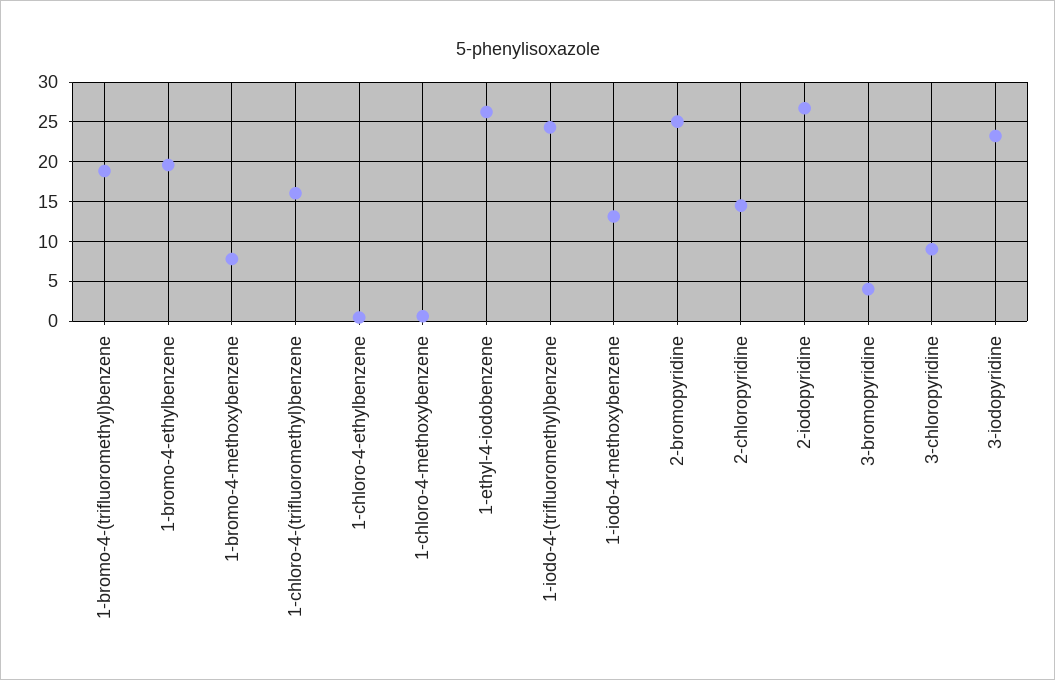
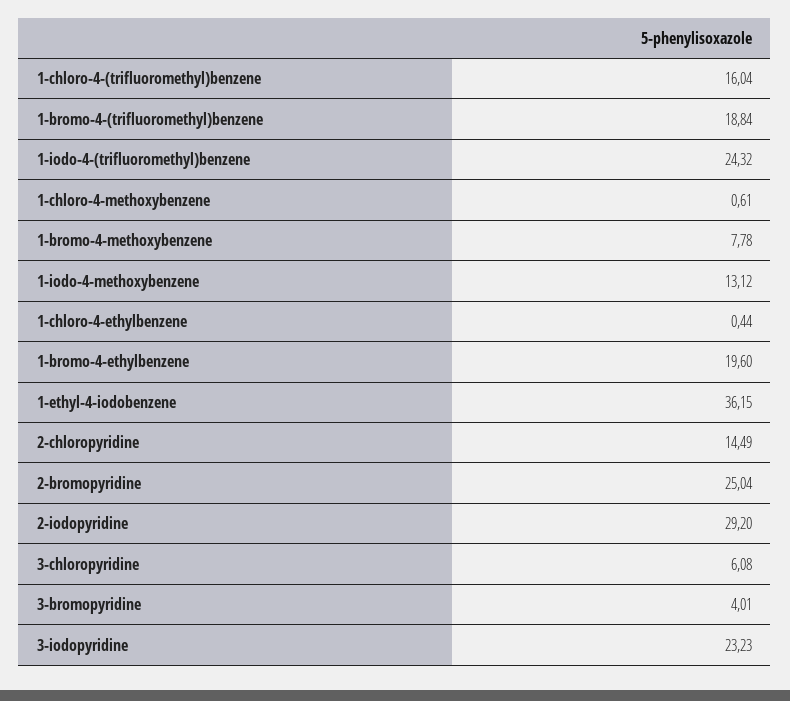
  {
    "1-bromo-4-(trifluoromethyl)benzene": 18.84,
    "1-bromo-4-ethylbenzene": 19.6,
    "1-bromo-4-methoxybenzene": 7.78,
    "1-chloro-4-(trifluoromethyl)benzene": 16.04,
    "1-chloro-4-ethylbenzene": 0.44,
    "1-chloro-4-methoxybenzene": 0.61,
-   "1-ethyl-4-iodobenzene": 26,
+   "1-ethyl-4-iodobenzene": 36.15,
    "1-iodo-4-(trifluoromethyl)benzene": 24.32,
    "1-iodo-4-methoxybenzene": 13.12,
    "2-bromopyridine": 25.04,
    "2-chloropyridine": 14.49,
-   "2-iodopyridine": 27,
+   "2-iodopyridine": 29.2,
    "3-bromopyridine": 4.01,
-   "3-chloropyridine": 9,
+   "3-chloropyridine": 6.08,
    "3-iodopyridine": 23.23
  }

